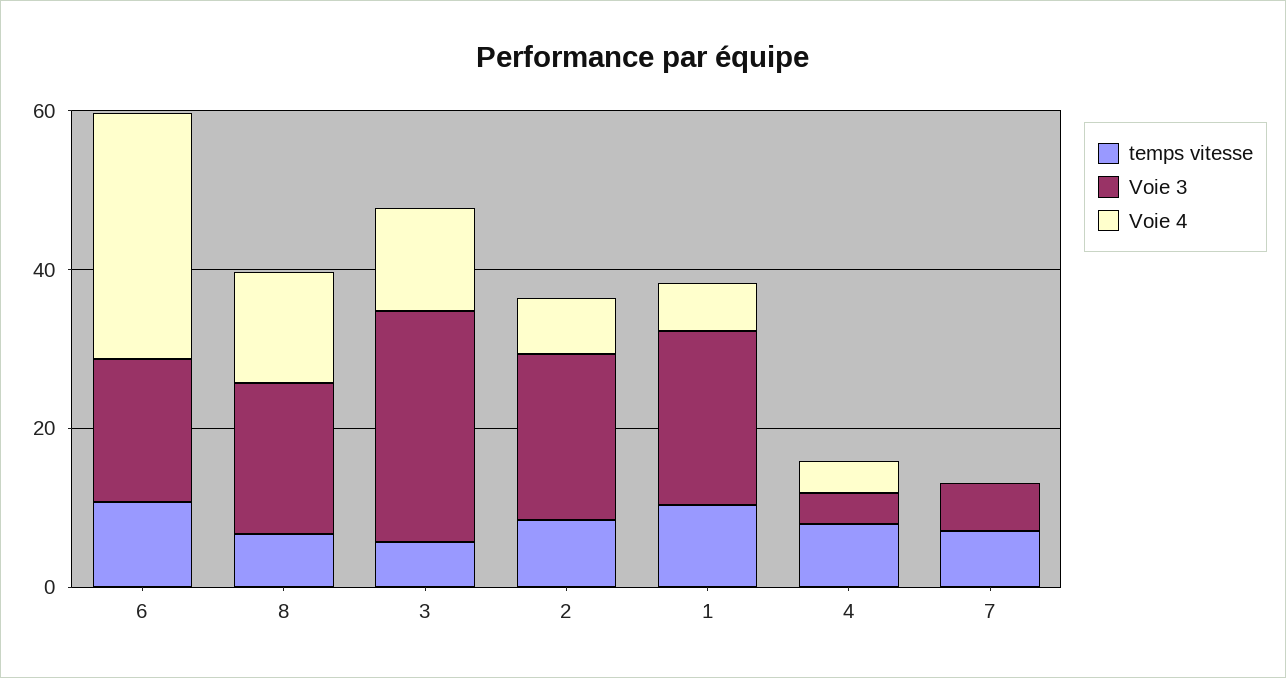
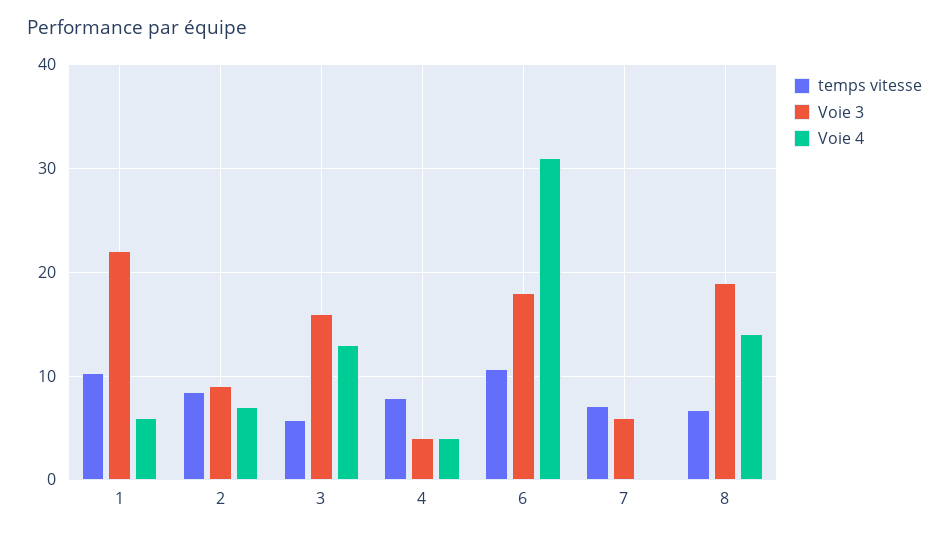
  {
    "temps vitesse": {
      "6": 11,
      "8": 7,
      "3": 6,
      "2": 8,
      "1": 10,
      "4": 8,
      "7": 7
    },
    "Voie 3": {
      "6": 18,
      "8": 19,
-     "3": 30,
+     "3": 16,
-     "2": 20,
+     "2": 9,
      "1": 22,
      "4": 4,
      "7": 6
    },
    "Voie 4": {
      "6": 31,
      "8": 14,
      "3": 13,
      "2": 7,
      "1": 6,
      "4": 4,
      "7": 0
    }
  }

